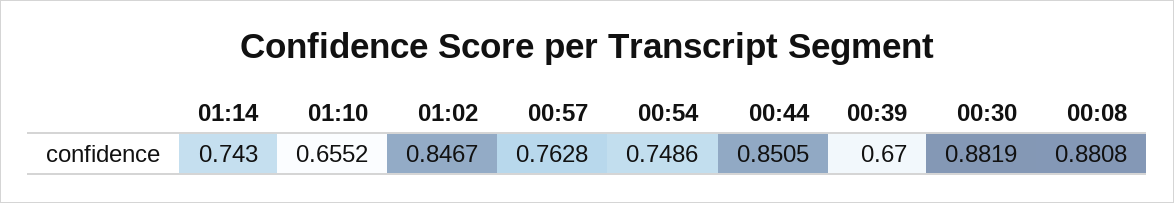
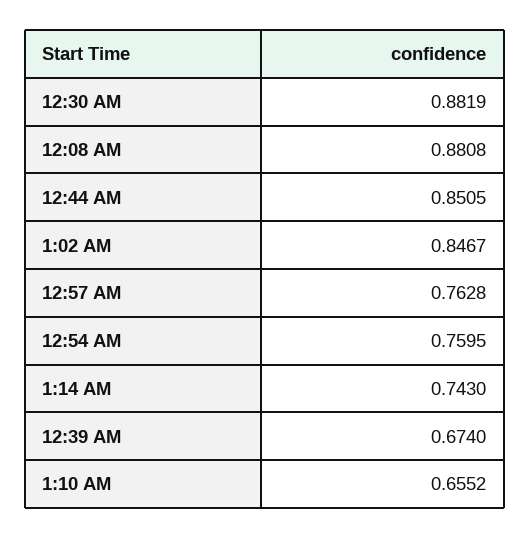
  {
    "01:14": 0.743,
    "01:10": 0.6552,
    "01:02": 0.8467,
    "00:57": 0.7628,
-   "00:54": 0.7486,
+   "00:54": 0.7595,
    "00:44": 0.8505,
-   "00:39": 0.67,
+   "00:39": 0.674,
    "00:30": 0.8819,
    "00:08": 0.8808
  }

